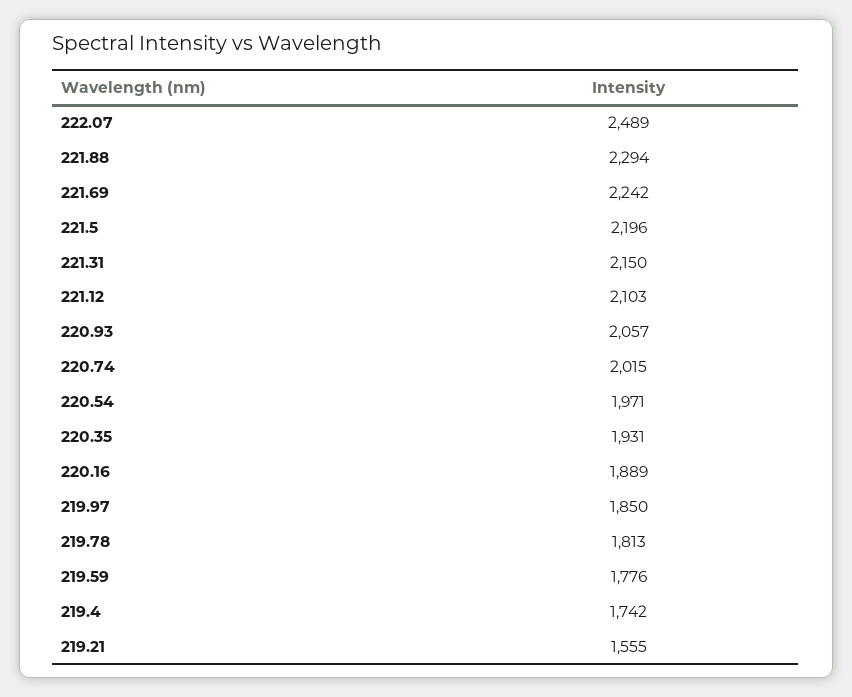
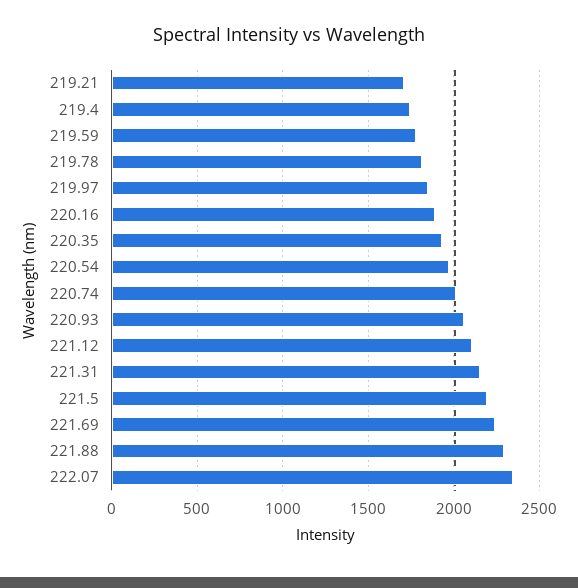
  {
-   "222.07": 2489,
+   "222.07": 2350,
    "221.88": 2294,
    "221.69": 2242,
    "221.5": 2196,
    "221.31": 2150,
    "221.12": 2103,
    "220.93": 2057,
    "220.74": 2015,
    "220.54": 1971,
    "220.35": 1931,
    "220.16": 1889,
    "219.97": 1850,
    "219.78": 1813,
    "219.59": 1776,
    "219.4": 1742,
-   "219.21": 1555
+   "219.21": 1700
  }

